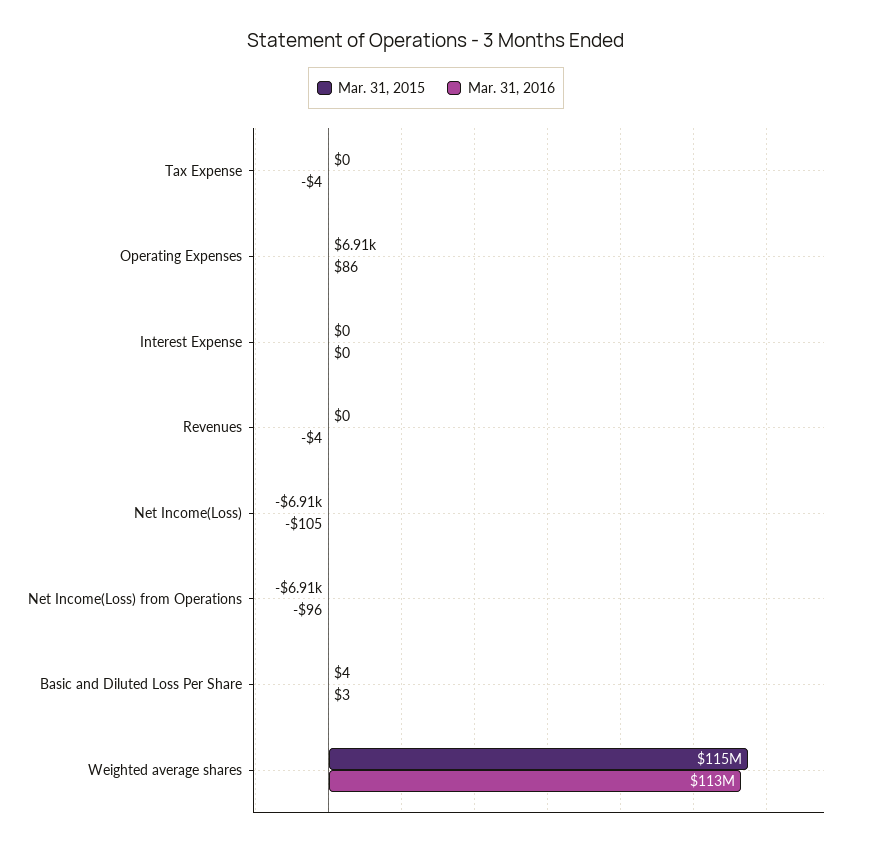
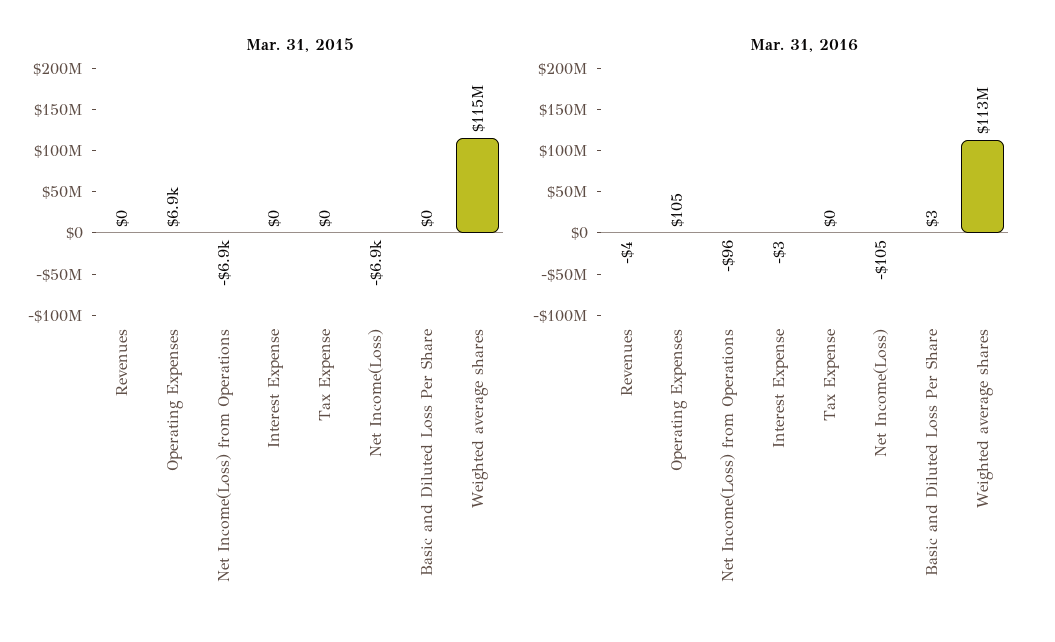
  {
    "Mar. 31, 2015": {
      "Tax Expense": 0,
      "Operating Expenses": 6910,
      "Interest Expense": 0,
      "Revenues": 0,
      "Net Income(Loss)": -6910,
      "Net Income(Loss) from Operations": -6910,
-     "Basic and Diluted Loss Per Share": 4,
+     "Basic and Diluted Loss Per Share": 0,
      "Weighted average shares": 115000000
    },
    "Mar. 31, 2016": {
-     "Tax Expense": -4,
+     "Tax Expense": 0,
-     "Operating Expenses": 86,
+     "Operating Expenses": 105,
-     "Interest Expense": 0,
+     "Interest Expense": -3,
      "Revenues": -4,
      "Net Income(Loss)": -105,
      "Net Income(Loss) from Operations": -96,
      "Basic and Diluted Loss Per Share": 3,
      "Weighted average shares": 113000000
    }
  }

